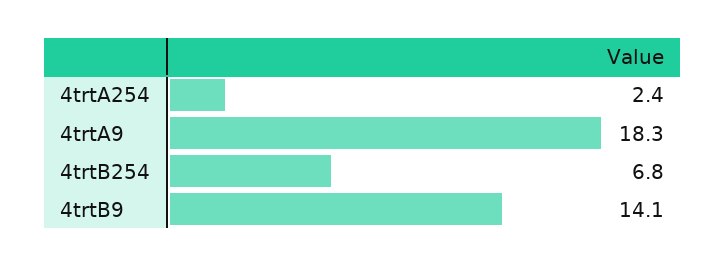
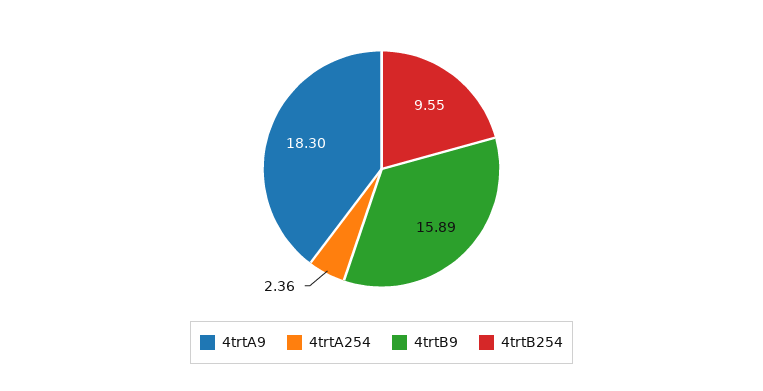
  {
    "4trtA254": 2.36,
    "4trtA9": 18.3,
-   "4trtB254": 6.8,
+   "4trtB254": 9.55,
-   "4trtB9": 14.1
+   "4trtB9": 15.89
  }

